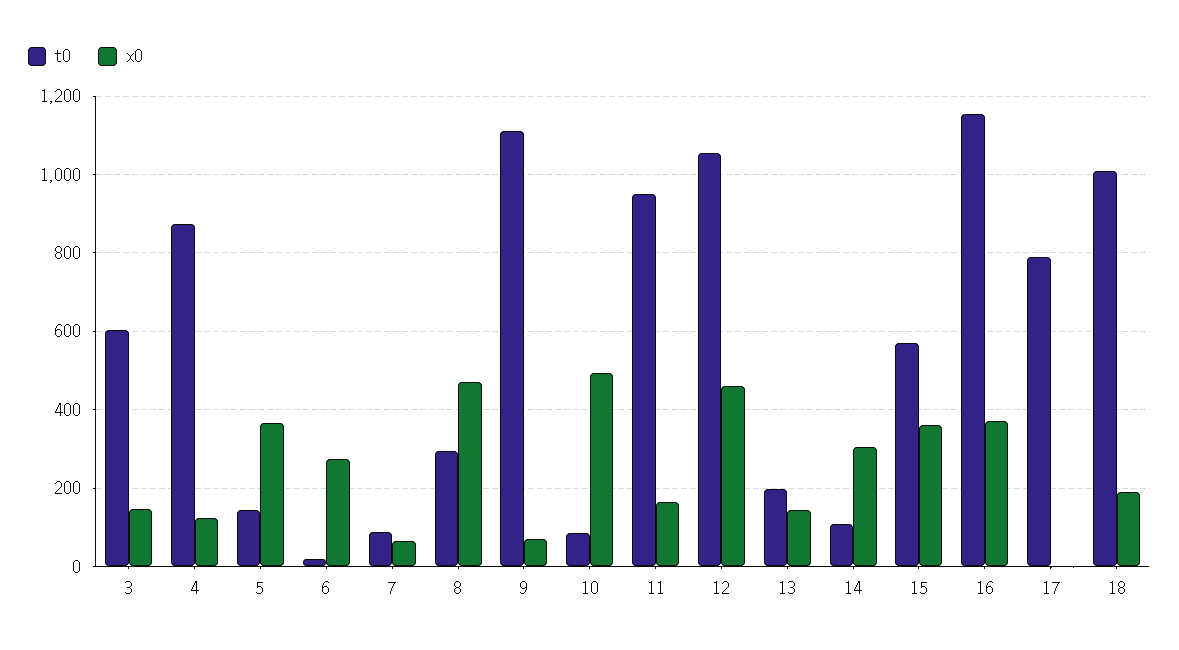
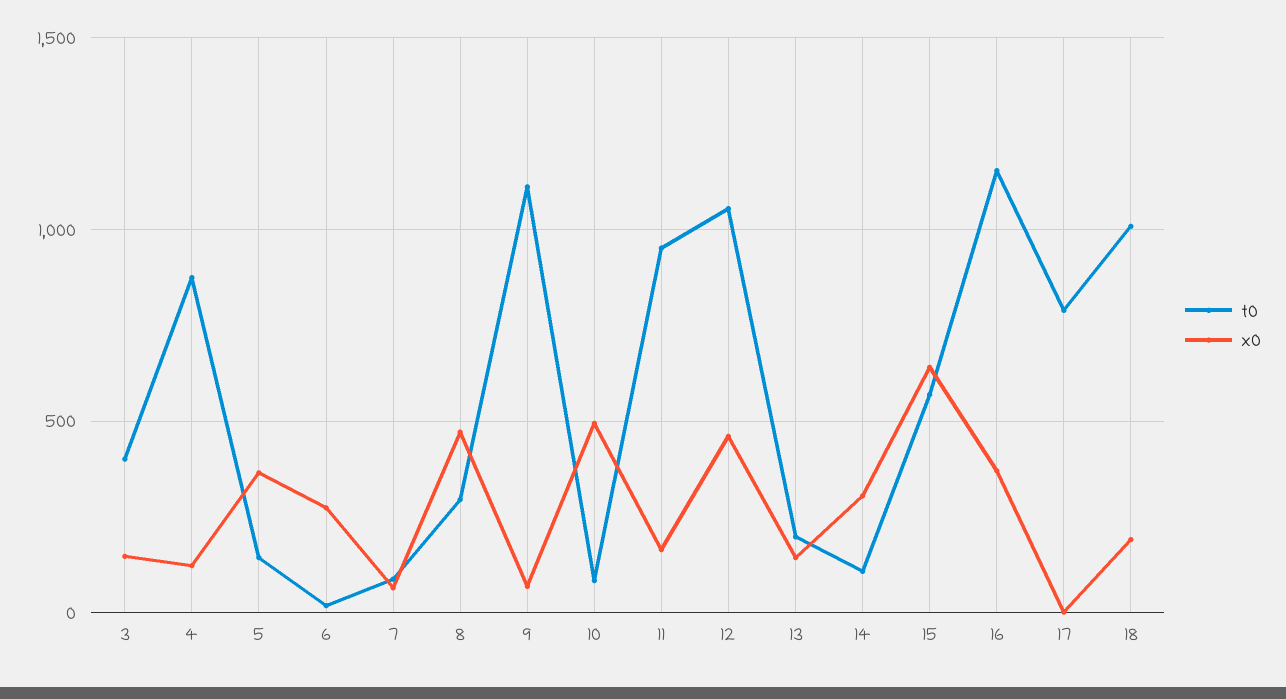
  {
    "t0": {
-     "3": 600,
+     "3": 400,
      "4": 880,
      "5": 140,
      "6": 20,
      "7": 80,
      "8": 300,
      "9": 1120,
      "10": 80,
      "11": 960,
      "12": 1060,
      "13": 200,
      "14": 100,
      "15": 560,
      "16": 1160,
      "17": 780,
      "18": 1000
    },
    "x0": {
      "3": 140,
      "4": 120,
      "5": 360,
      "6": 280,
      "7": 60,
      "8": 480,
      "9": 60,
      "10": 500,
      "11": 160,
      "12": 460,
      "13": 140,
      "14": 300,
-     "15": 360,
+     "15": 650,
      "16": 380,
      "17": 0,
      "18": 200
    }
  }

